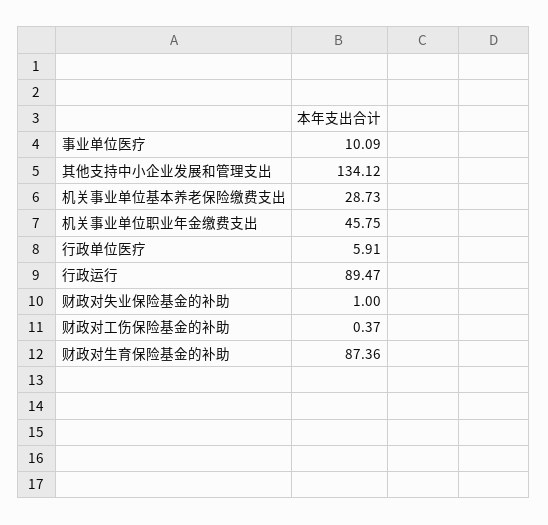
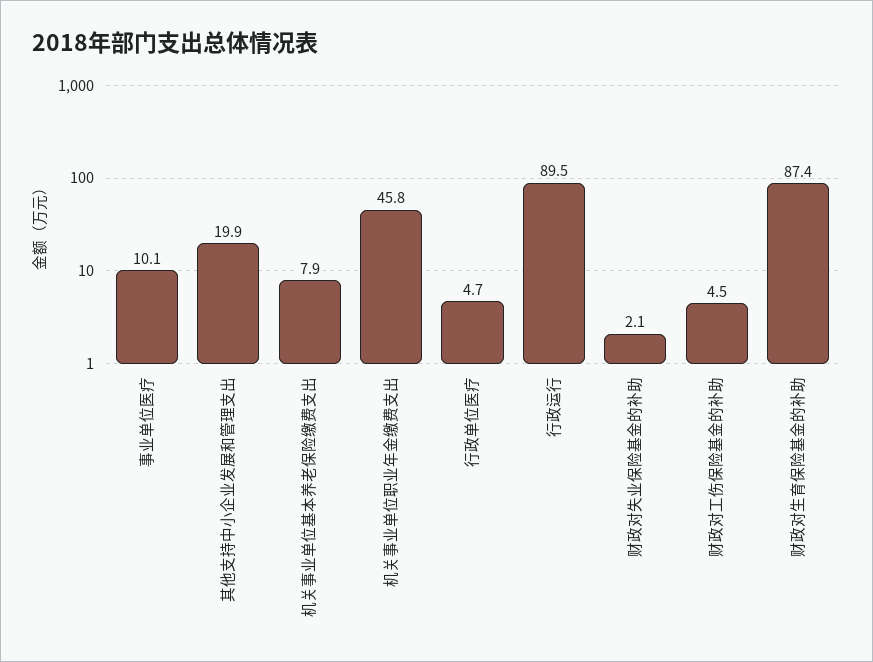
  {
    "事业单位医疗": 10.09,
-   "其他支持中小企业发展和管理支出": 134.12,
+   "其他支持中小企业发展和管理支出": 19.9,
-   "机关事业单位基本养老保险缴费支出": 28.73,
+   "机关事业单位基本养老保险缴费支出": 7.9,
    "机关事业单位职业年金缴费支出": 45.75,
-   "行政单位医疗": 5.91,
+   "行政单位医疗": 4.7,
    "行政运行": 89.47,
-   "财政对失业保险基金的补助": 1,
+   "财政对失业保险基金的补助": 2.1,
-   "财政对工伤保险基金的补助": 0.37,
+   "财政对工伤保险基金的补助": 4.5,
    "财政对生育保险基金的补助": 87.36
  }

